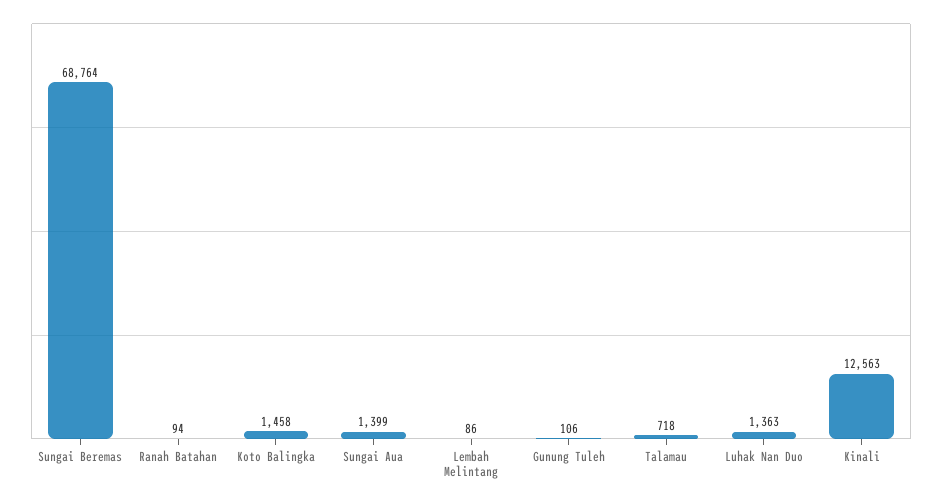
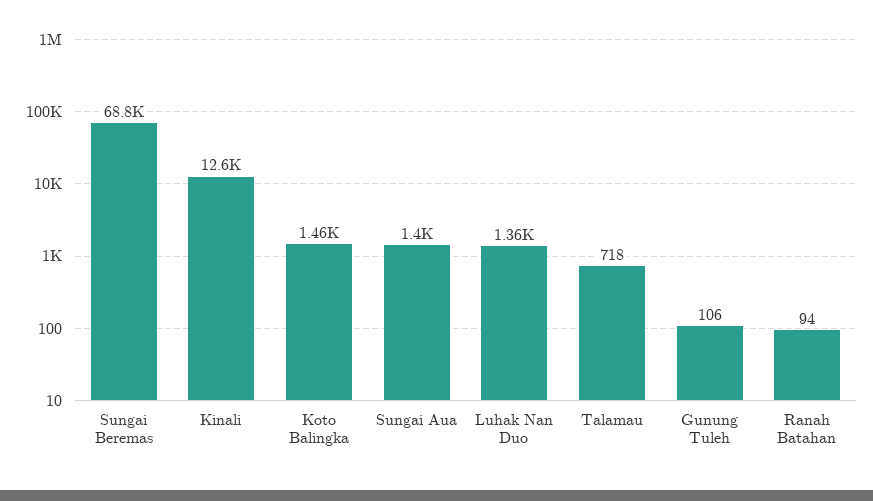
  {
    "Sungai Beremas": 68764,
    "Ranah Batahan": 94,
    "Koto Balingka": 1458,
    "Sungai Aua": 1399,
-   "Lembah Melintang": 86,
    "Gunung Tuleh": 106,
    "Talamau": 718,
    "Luhak Nan Duo": 1363,
    "Kinali": 12563
  }

